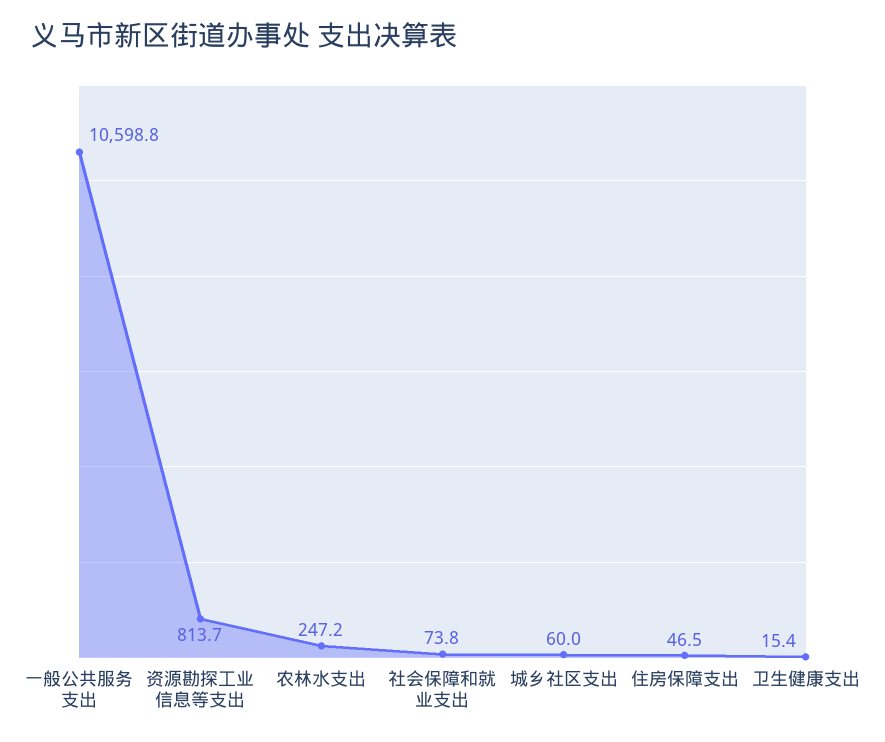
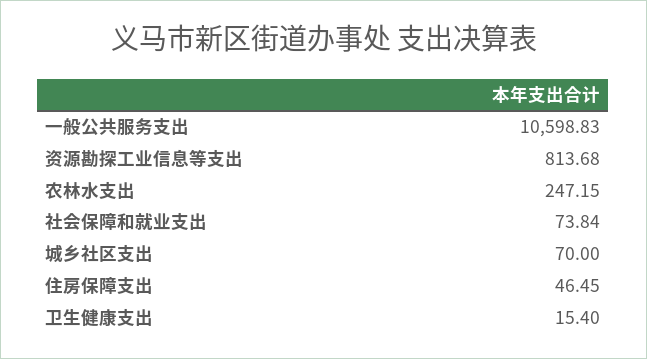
  {
    "一般公共服务支出": 10598.83,
    "资源勘探工业信息等支出": 813.68,
    "农林水支出": 247.15,
    "社会保障和就业支出": 73.84,
-   "城乡社区支出": 60,
+   "城乡社区支出": 70,
    "住房保障支出": 46.45,
    "卫生健康支出": 15.4
  }

